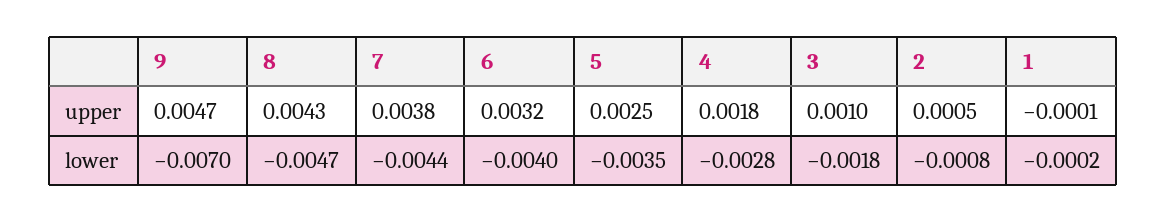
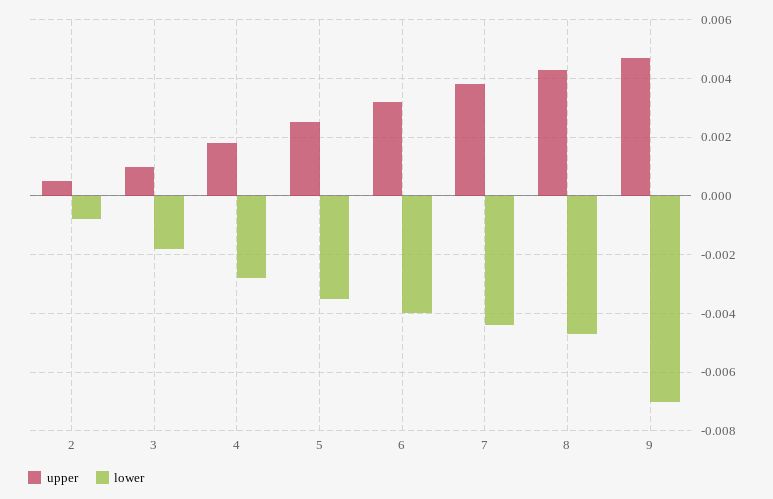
  {
    "upper": {
      "9": 0.0047,
      "8": 0.0043,
      "7": 0.0038,
      "6": 0.0032,
      "5": 0.0025,
      "4": 0.0018,
      "3": 0.001,
-     "2": 0.0005,
+     "2": 0.0005
-     "1": -0.0001
    },
    "lower": {
      "9": -0.007,
      "8": -0.0047,
      "7": -0.0044,
      "6": -0.004,
      "5": -0.0035,
      "4": -0.0028,
      "3": -0.0018,
-     "2": -0.0008,
+     "2": -0.0008
-     "1": -0.0002
    }
  }

